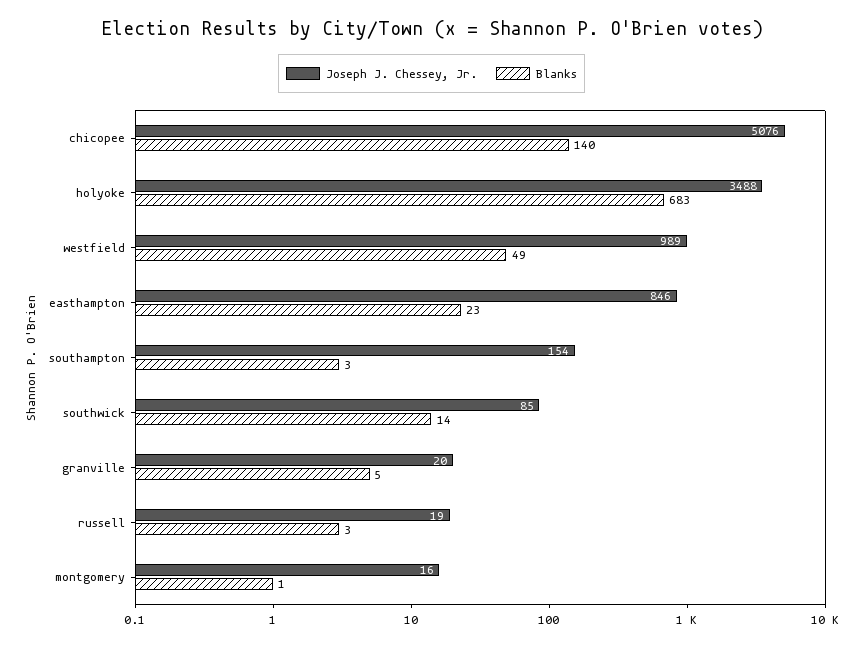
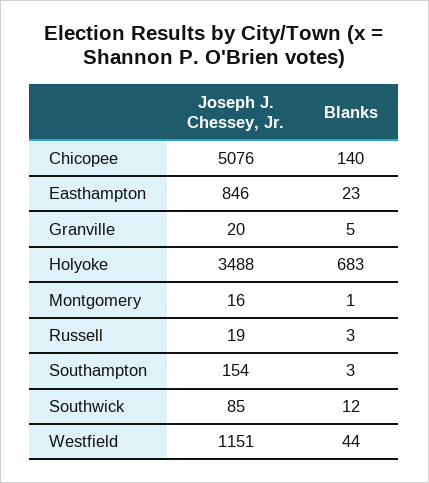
  {
    "Joseph J. Chessey, Jr.": {
      "chicopee": 5076,
      "holyoke": 3488,
-     "westfield": 989,
+     "westfield": 1151,
      "easthampton": 846,
      "southampton": 154,
      "southwick": 85,
      "granville": 20,
      "russell": 19,
      "montgomery": 16
    },
    "Blanks": {
      "chicopee": 140,
      "holyoke": 683,
-     "westfield": 49,
+     "westfield": 44,
      "easthampton": 23,
      "southampton": 3,
-     "southwick": 14,
+     "southwick": 12,
      "granville": 5,
      "russell": 3,
      "montgomery": 1
    }
  }

